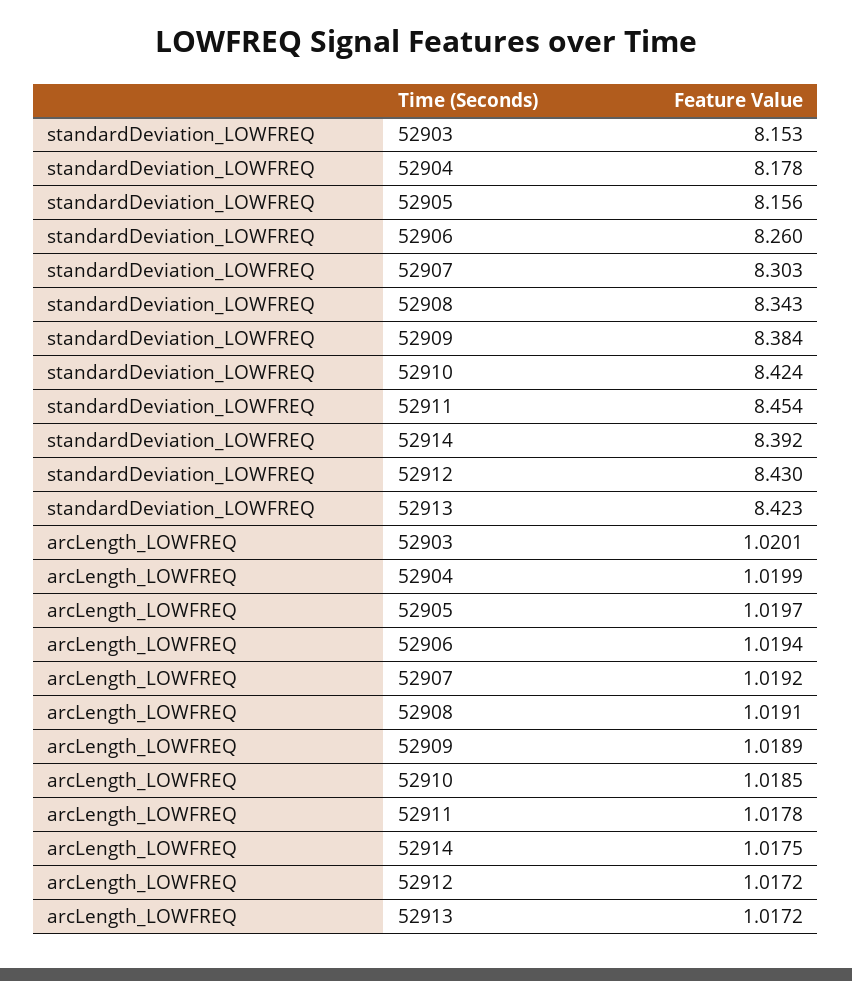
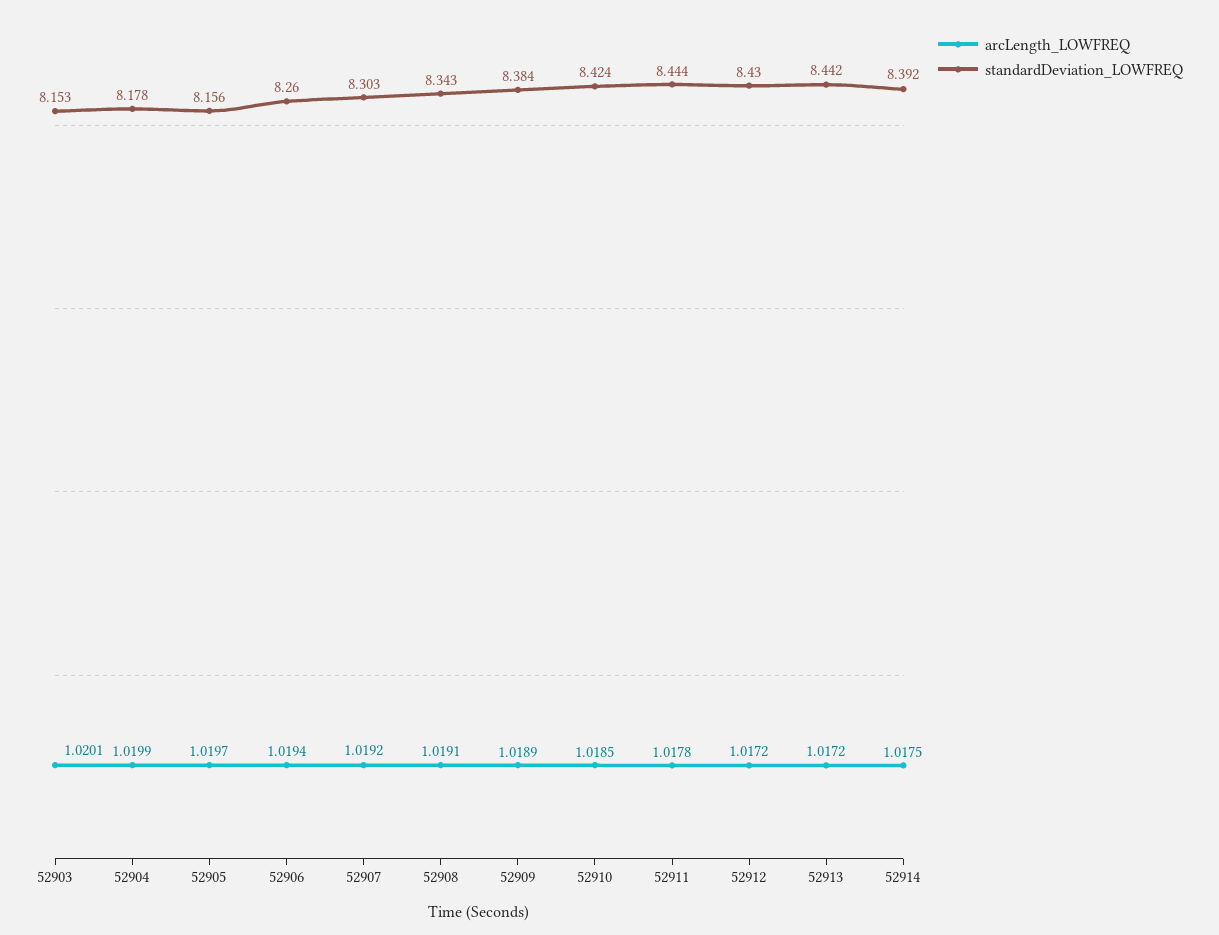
  {
    "standardDeviation_LOWFREQ": {
      "52903": 8.153,
      "52904": 8.178,
      "52905": 8.156,
      "52906": 8.26,
      "52907": 8.303,
      "52908": 8.343,
      "52909": 8.384,
      "52910": 8.424,
-     "52911": 8.454,
+     "52911": 8.444,
      "52914": 8.392,
      "52912": 8.43,
-     "52913": 8.423
+     "52913": 8.442
    },
    "arcLength_LOWFREQ": {
      "52903": 1.0201,
      "52904": 1.0199,
      "52905": 1.0197,
      "52906": 1.0194,
      "52907": 1.0192,
      "52908": 1.0191,
      "52909": 1.0189,
      "52910": 1.0185,
      "52911": 1.0178,
      "52914": 1.0175,
      "52912": 1.0172,
      "52913": 1.0172
    }
  }

